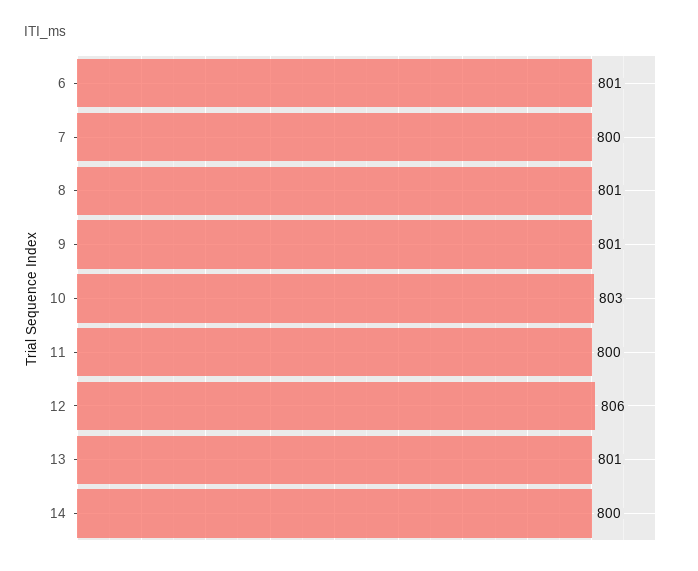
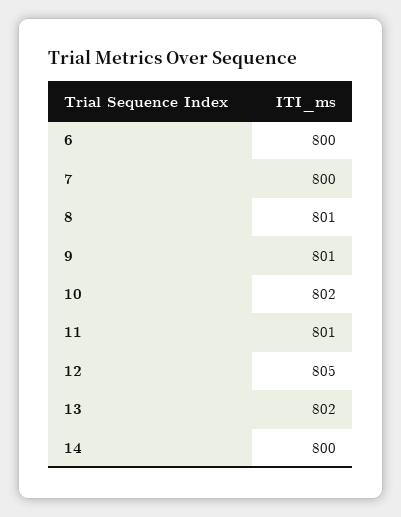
  {
-   "6": 801,
+   "6": 800,
    "7": 800,
    "8": 801,
    "9": 801,
-   "10": 803,
+   "10": 802,
-   "11": 800,
+   "11": 801,
-   "12": 806,
+   "12": 805,
-   "13": 801,
+   "13": 802,
    "14": 800
  }

